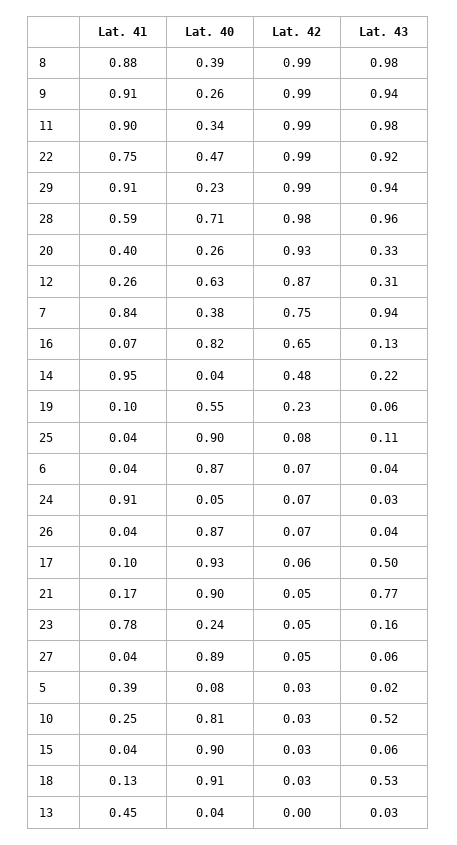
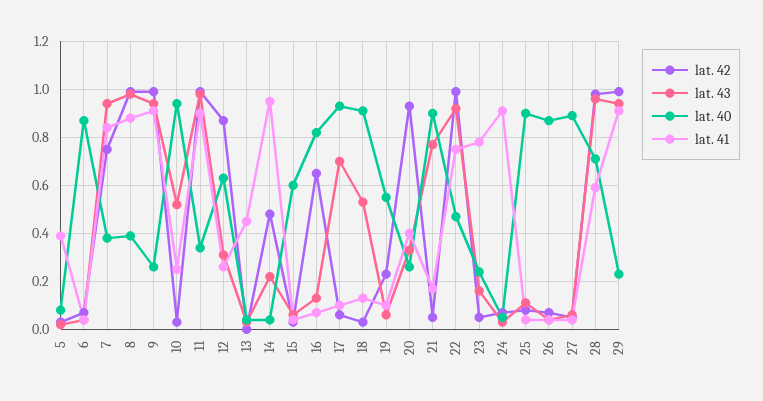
  {
    "Lat. 41": {
      "8": 0.88,
      "9": 0.91,
      "11": 0.9,
      "22": 0.75,
      "29": 0.91,
      "28": 0.59,
      "20": 0.4,
      "12": 0.26,
      "7": 0.84,
      "16": 0.07,
      "14": 0.95,
      "19": 0.1,
      "25": 0.04,
      "6": 0.04,
      "24": 0.91,
      "26": 0.04,
      "17": 0.1,
      "21": 0.17,
      "23": 0.78,
      "27": 0.04,
      "5": 0.39,
      "10": 0.25,
      "15": 0.04,
      "18": 0.13,
      "13": 0.45
    },
    "Lat. 40": {
      "8": 0.39,
      "9": 0.26,
      "11": 0.34,
      "22": 0.47,
      "29": 0.23,
      "28": 0.71,
      "20": 0.26,
      "12": 0.63,
      "7": 0.38,
      "16": 0.82,
      "14": 0.04,
      "19": 0.55,
      "25": 0.9,
      "6": 0.87,
      "24": 0.05,
      "26": 0.87,
      "17": 0.93,
      "21": 0.9,
      "23": 0.24,
      "27": 0.89,
      "5": 0.08,
-     "10": 0.81,
+     "10": 0.95,
-     "15": 0.9,
+     "15": 0.6,
      "18": 0.91,
      "13": 0.04
    },
    "Lat. 42": {
      "8": 0.99,
      "9": 0.99,
      "11": 0.99,
      "22": 0.99,
      "29": 0.99,
      "28": 0.98,
      "20": 0.93,
      "12": 0.87,
      "7": 0.75,
      "16": 0.65,
      "14": 0.48,
      "19": 0.23,
      "25": 0.08,
      "6": 0.07,
      "24": 0.07,
      "26": 0.07,
      "17": 0.06,
      "21": 0.05,
      "23": 0.05,
      "27": 0.05,
      "5": 0.03,
      "10": 0.03,
      "15": 0.03,
      "18": 0.03,
      "13": 0
    },
    "Lat. 43": {
      "8": 0.98,
      "9": 0.94,
      "11": 0.98,
      "22": 0.92,
      "29": 0.94,
      "28": 0.96,
      "20": 0.33,
      "12": 0.31,
      "7": 0.94,
      "16": 0.13,
      "14": 0.22,
      "19": 0.06,
      "25": 0.11,
      "6": 0.04,
      "24": 0.03,
      "26": 0.04,
-     "17": 0.5,
+     "17": 0.7,
      "21": 0.77,
      "23": 0.16,
      "27": 0.06,
      "5": 0.02,
      "10": 0.52,
      "15": 0.06,
      "18": 0.53,
      "13": 0.03
    }
  }

